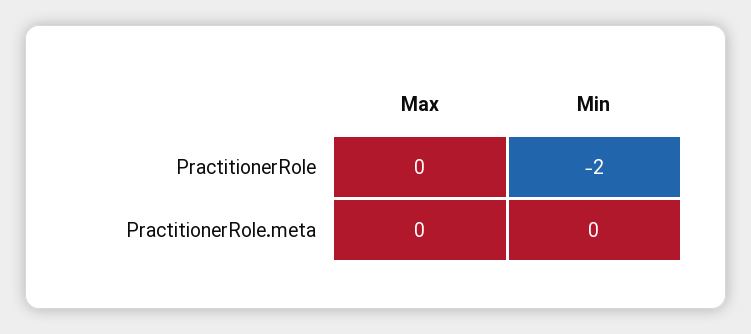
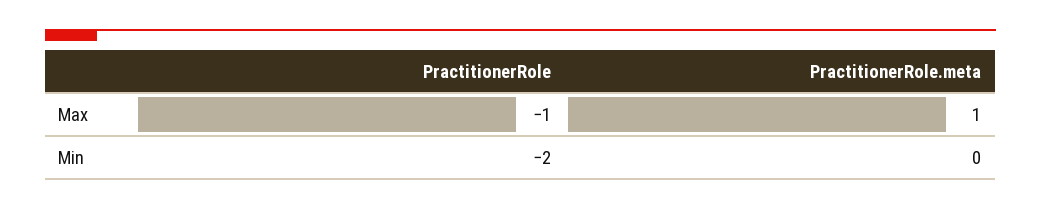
  {
    "Max": {
-     "PractitionerRole": 0,
+     "PractitionerRole": -1,
-     "PractitionerRole.meta": 0
+     "PractitionerRole.meta": 1
    },
    "Min": {
      "PractitionerRole": -2,
      "PractitionerRole.meta": 0
    }
  }

